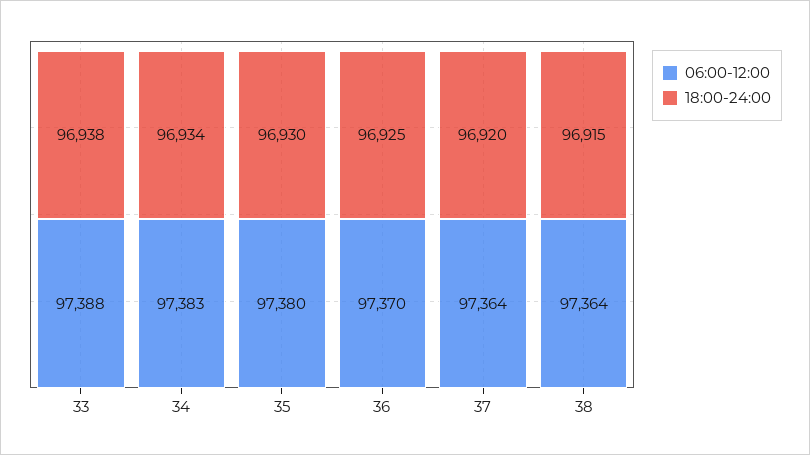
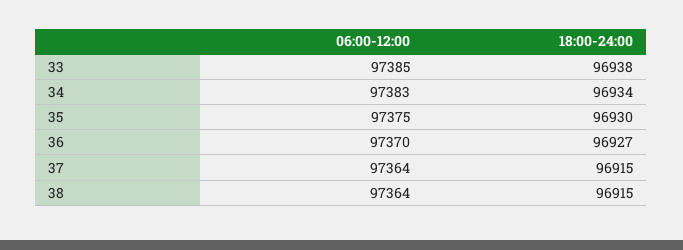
  {
    "06:00-12:00": {
-     "33": 97388,
+     "33": 97385,
      "34": 97383,
-     "35": 97380,
+     "35": 97375,
      "36": 97370,
      "37": 97364,
      "38": 97364
    },
    "18:00-24:00": {
      "33": 96938,
      "34": 96934,
      "35": 96930,
-     "36": 96925,
+     "36": 96927,
-     "37": 96920,
+     "37": 96915,
      "38": 96915
    }
  }

